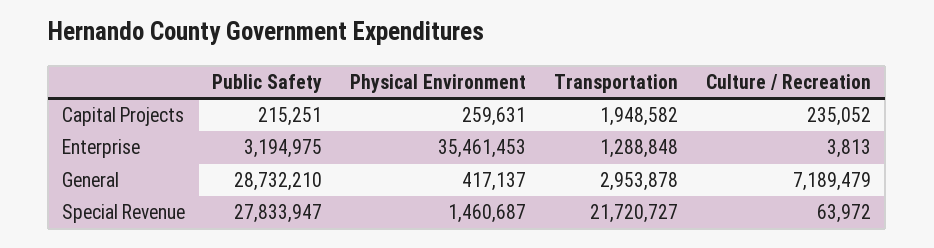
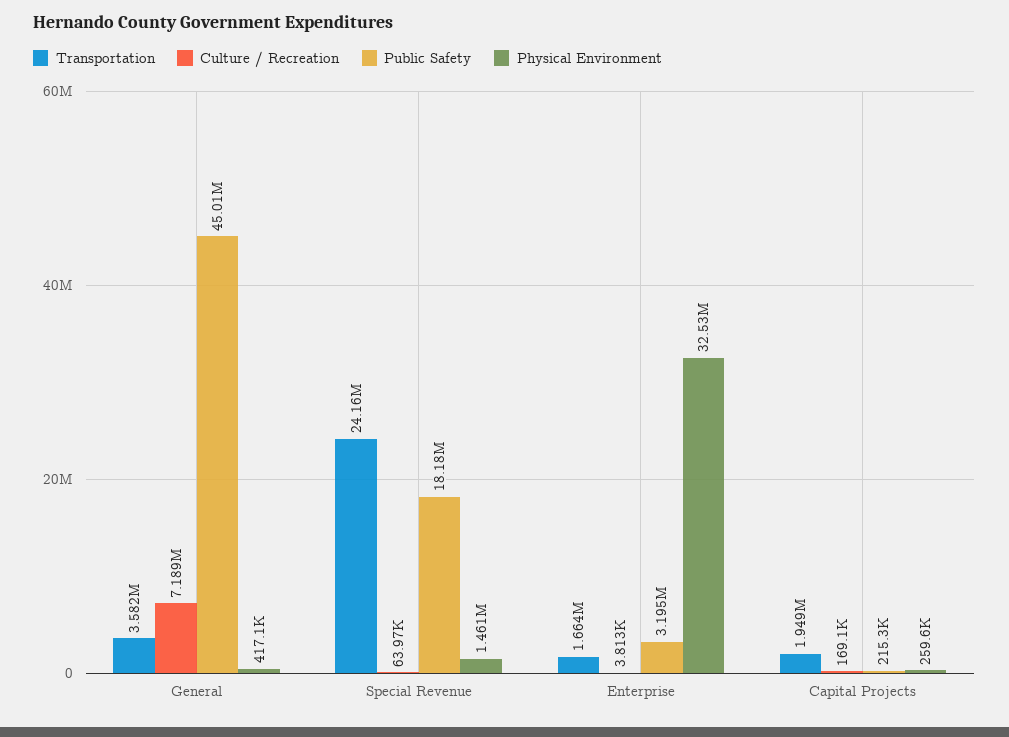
  {
    "Public Safety": {
      "Capital Projects": 215251,
      "Enterprise": 3194975,
-     "General": 28732210,
+     "General": 45010000,
-     "Special Revenue": 27833947
+     "Special Revenue": 18180000
    },
    "Physical Environment": {
      "Capital Projects": 259631,
-     "Enterprise": 35461453,
+     "Enterprise": 32530000,
      "General": 417137,
      "Special Revenue": 1460687
    },
    "Transportation": {
      "Capital Projects": 1948582,
-     "Enterprise": 1288848,
+     "Enterprise": 1664000,
-     "General": 2953878,
+     "General": 3582000,
-     "Special Revenue": 21720727
+     "Special Revenue": 24160000
    },
    "Culture / Recreation": {
-     "Capital Projects": 235052,
+     "Capital Projects": 169100,
      "Enterprise": 3813,
      "General": 7189479,
      "Special Revenue": 63972
    }
  }

